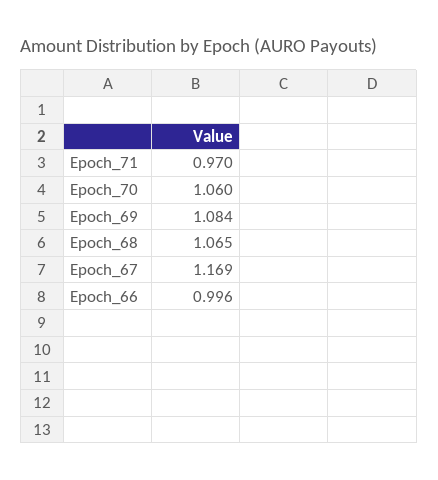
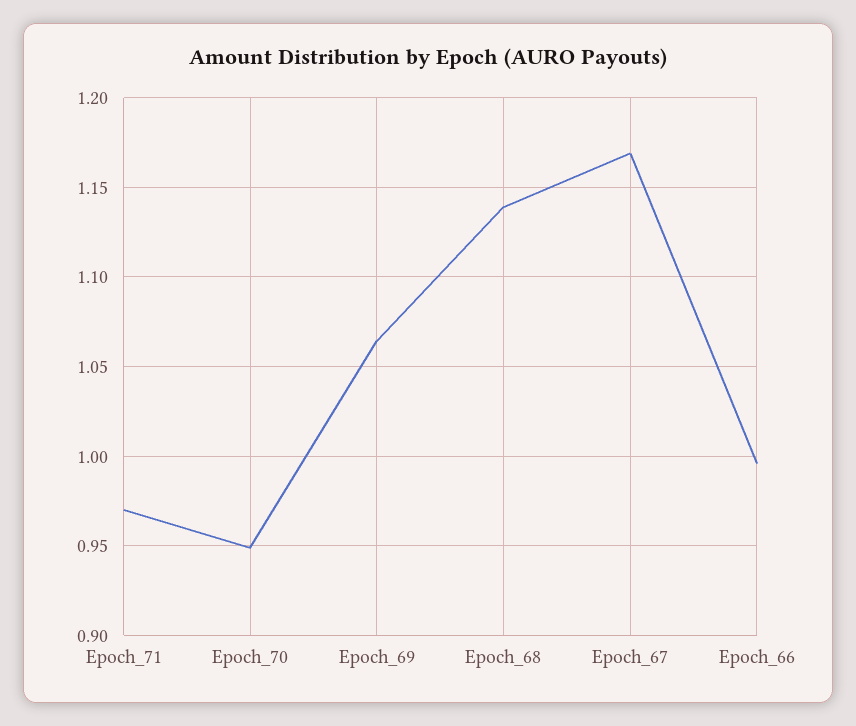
  {
    "Epoch_71": 0.97,
-   "Epoch_70": 1.06,
+   "Epoch_70": 0.95,
-   "Epoch_69": 1.084,
+   "Epoch_69": 1.065,
-   "Epoch_68": 1.065,
+   "Epoch_68": 1.14,
    "Epoch_67": 1.169,
    "Epoch_66": 0.996
  }

